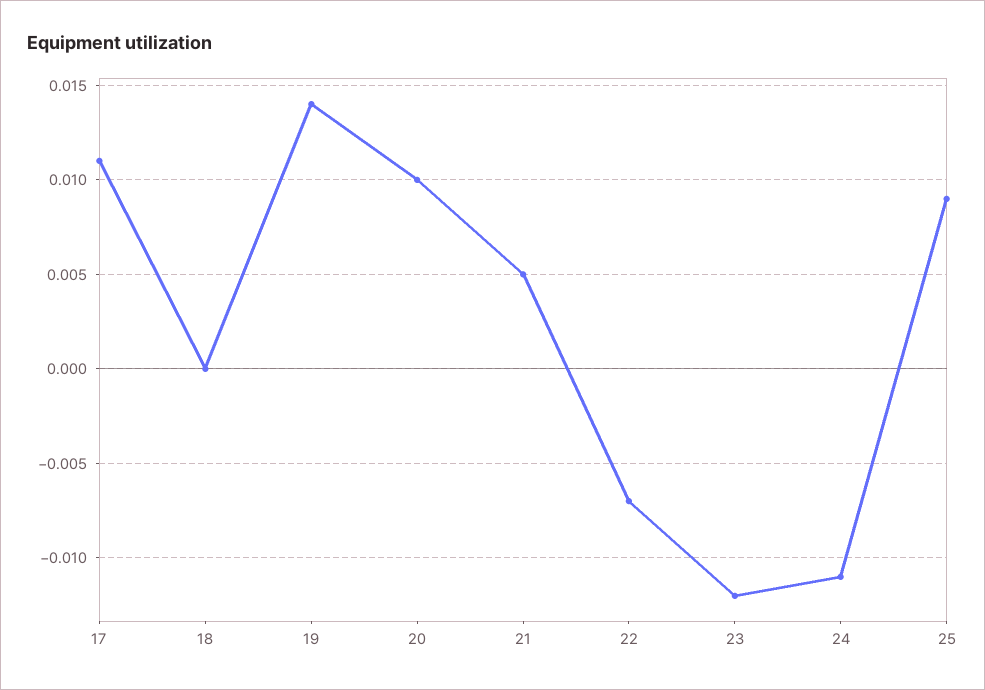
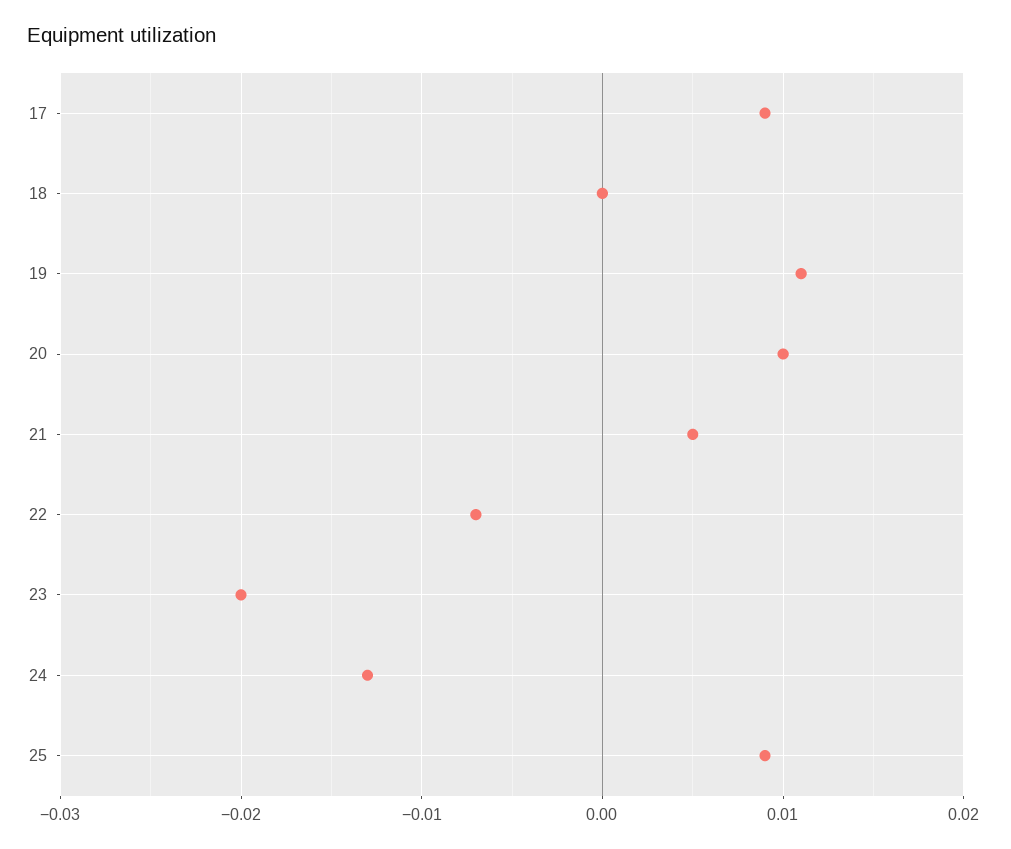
  {
-   "17": 0.011,
+   "17": 0.009,
    "18": 0,
-   "19": 0.014,
+   "19": 0.011,
    "20": 0.01,
    "21": 0.005,
    "22": -0.007,
-   "23": -0.012,
+   "23": -0.02,
-   "24": -0.011,
+   "24": -0.013,
    "25": 0.009
  }

